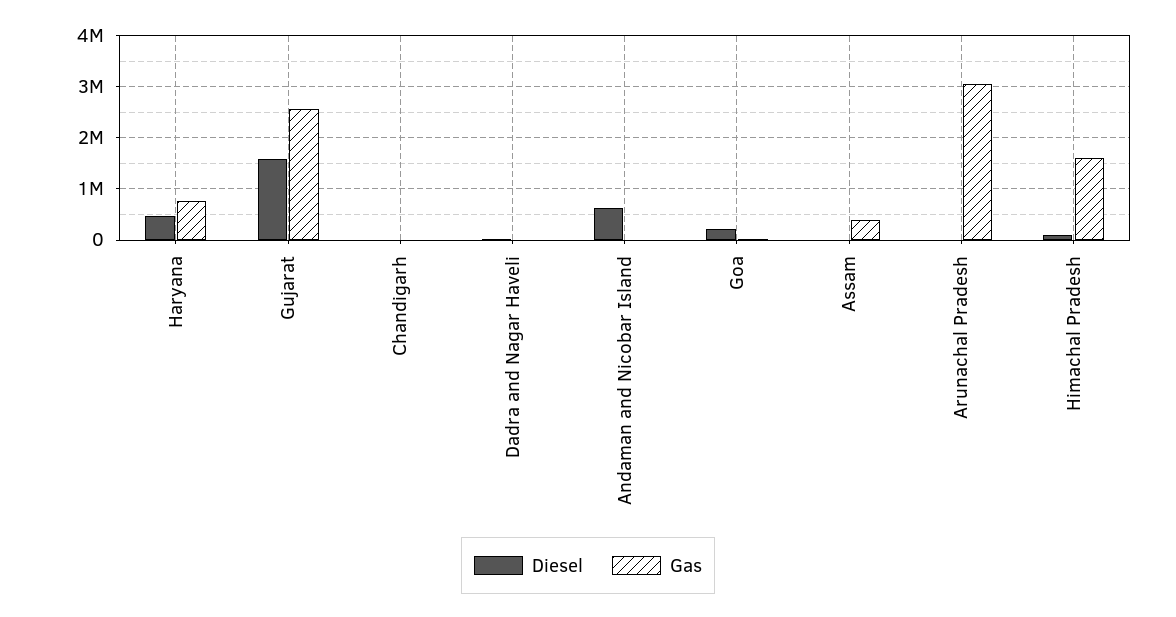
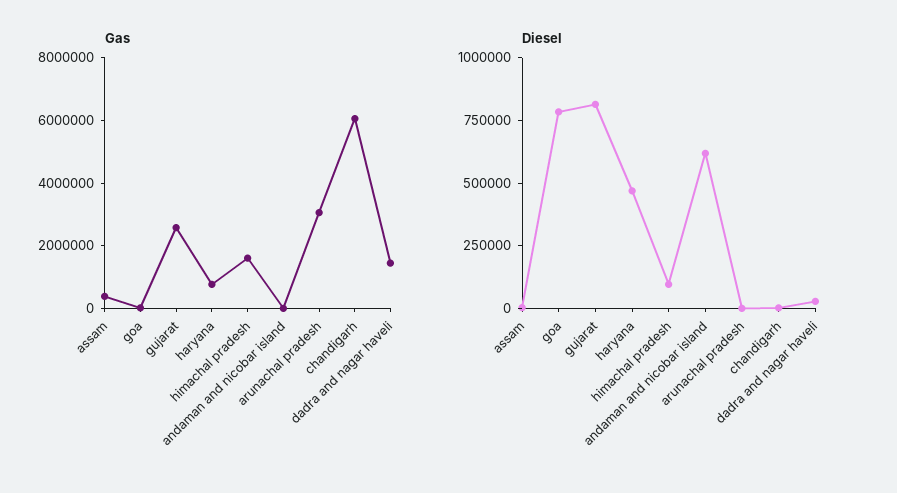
  {
    "Diesel": {
      "Haryana": 450000,
-     "Gujarat": 1600000,
+     "Gujarat": 800000,
      "Chandigarh": 0,
      "Dadra and Nagar Haveli": 50000,
      "Andaman and Nicobar Island": 600000,
-     "Goa": 200000,
+     "Goa": 800000,
      "Assam": 0,
      "Arunachal Pradesh": 0,
      "Himachal Pradesh": 100000
    },
    "Gas": {
      "Haryana": 800000,
      "Gujarat": 2600000,
-     "Chandigarh": 0,
+     "Chandigarh": 6000000,
-     "Dadra and Nagar Haveli": 0,
+     "Dadra and Nagar Haveli": 1500000,
      "Andaman and Nicobar Island": 0,
      "Goa": 0,
      "Assam": 400000,
      "Arunachal Pradesh": 3000000,
      "Himachal Pradesh": 1600000
    }
  }

